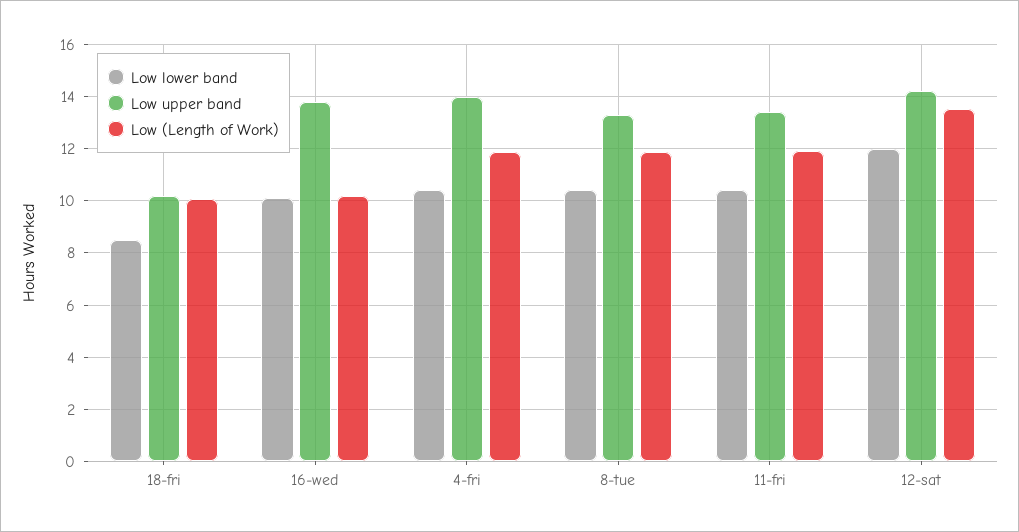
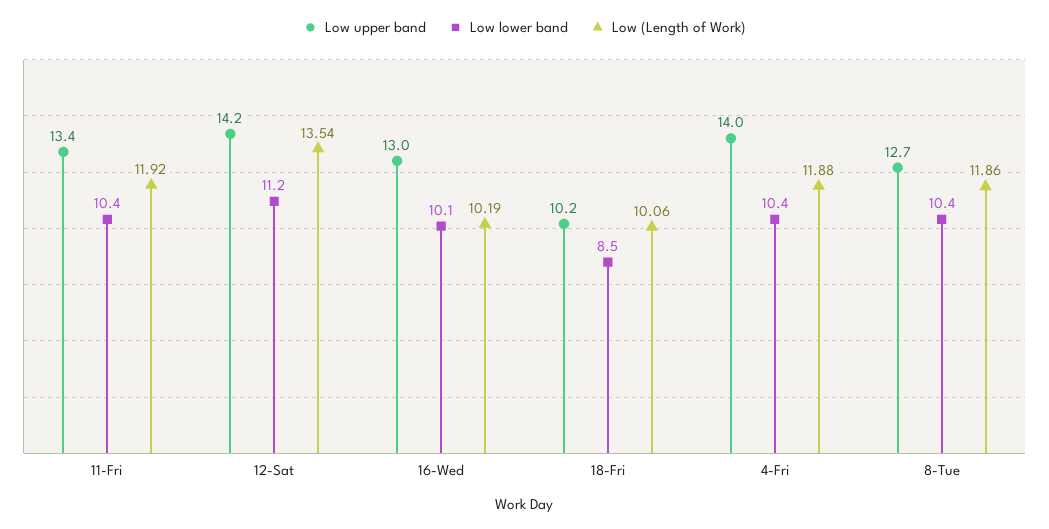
  {
    "Low lower band": {
      "18-fri": 8.5,
      "16-wed": 10.1,
      "4-fri": 10.4,
      "8-tue": 10.4,
      "11-fri": 10.4,
-     "12-sat": 12
+     "12-sat": 11.2
    },
    "Low upper band": {
      "18-fri": 10.2,
-     "16-wed": 13.75,
+     "16-wed": 13,
      "4-fri": 14,
-     "8-tue": 13.25,
+     "8-tue": 12.7,
      "11-fri": 13.4,
      "12-sat": 14.2
    },
    "Low (Length of Work)": {
      "18-fri": 10.06,
      "16-wed": 10.19,
      "4-fri": 11.88,
      "8-tue": 11.86,
      "11-fri": 11.92,
      "12-sat": 13.54
    }
  }

